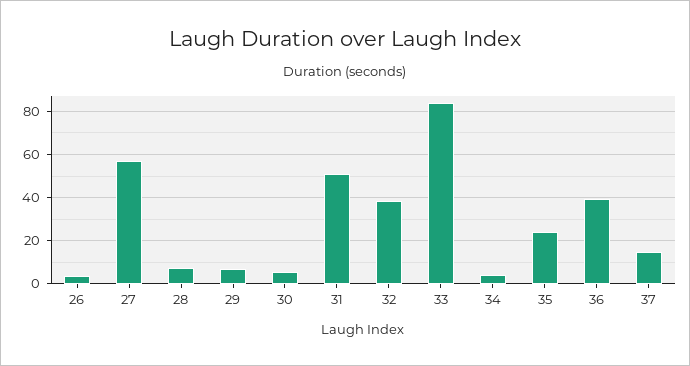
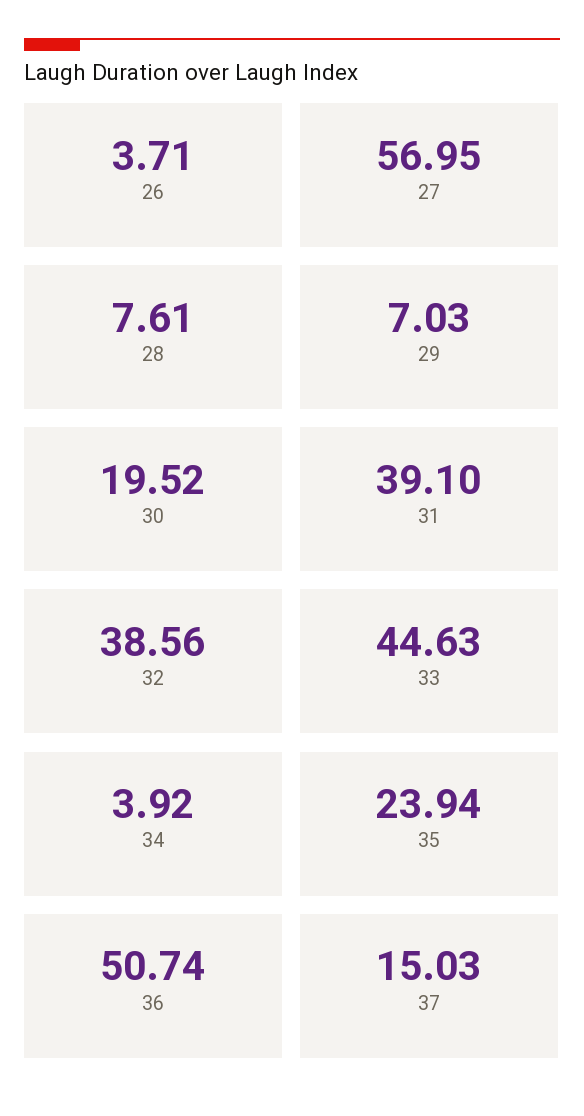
  {
    "26": 3.71,
    "27": 56.95,
    "28": 7.61,
    "29": 7.03,
-   "30": 5,
+   "30": 19.52,
-   "31": 50,
+   "31": 39.1,
    "32": 38.56,
-   "33": 85,
+   "33": 44.63,
    "34": 3.92,
    "35": 23.94,
-   "36": 40,
+   "36": 50.74,
    "37": 15.03
  }

